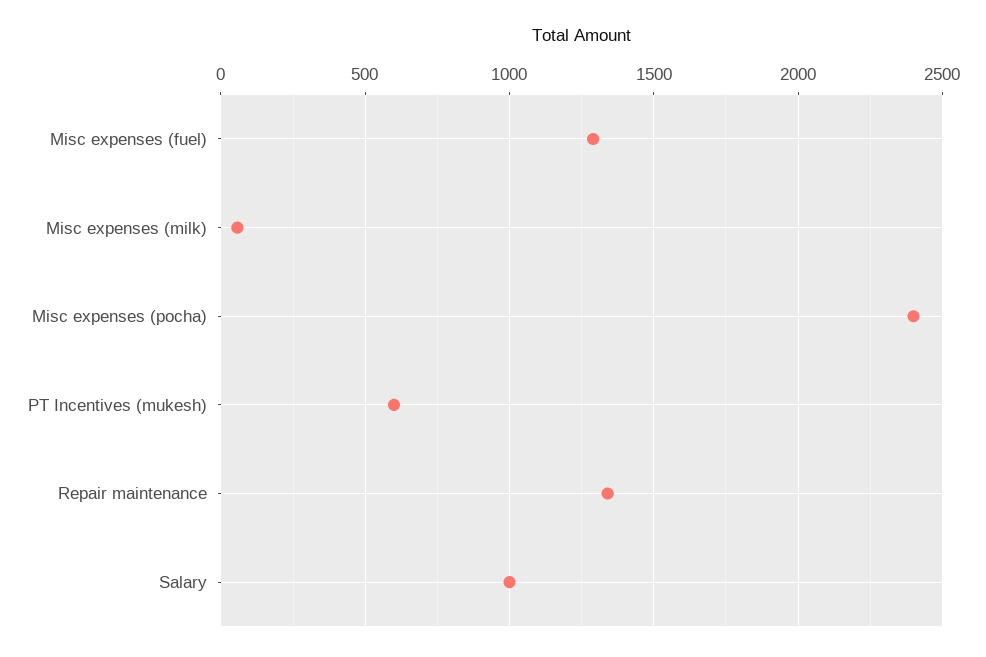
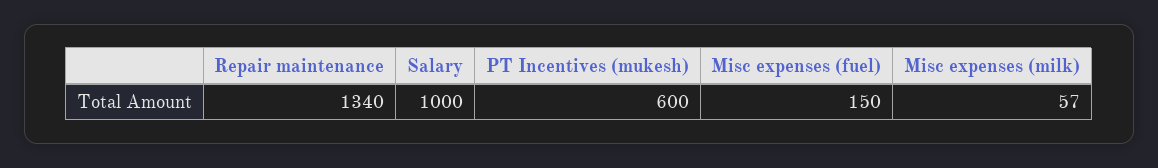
  {
-   "Misc expenses (fuel)": 1300,
+   "Misc expenses (fuel)": 150,
    "Misc expenses (milk)": 57,
-   "Misc expenses (pocha)": 2400,
    "PT Incentives (mukesh)": 600,
    "Repair maintenance": 1340,
    "Salary": 1000
  }

